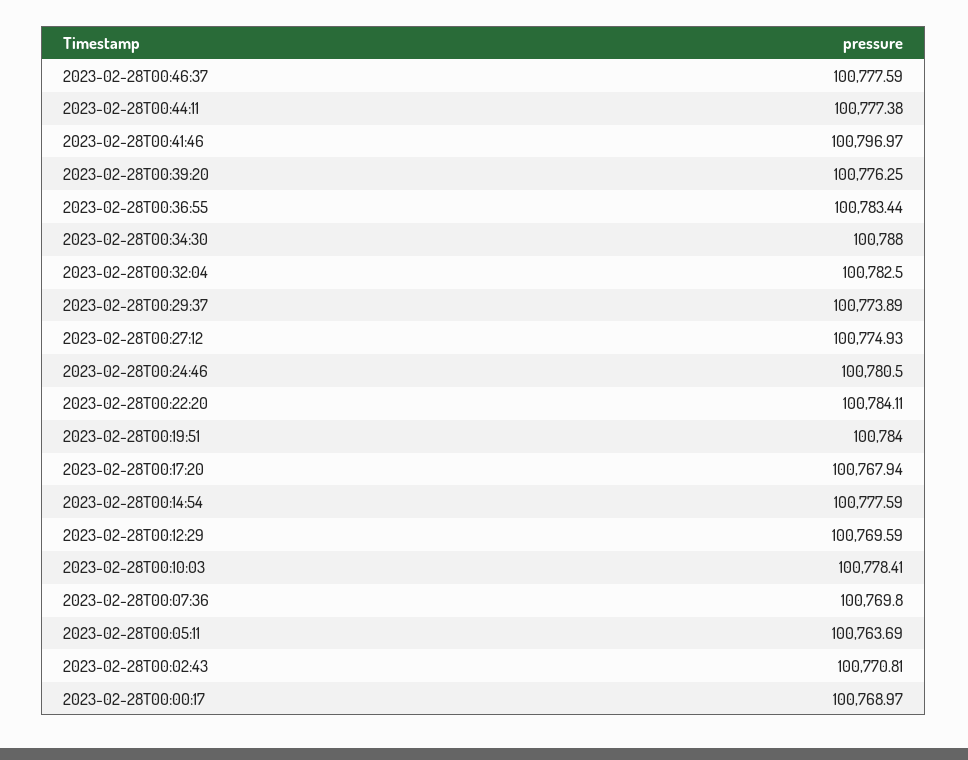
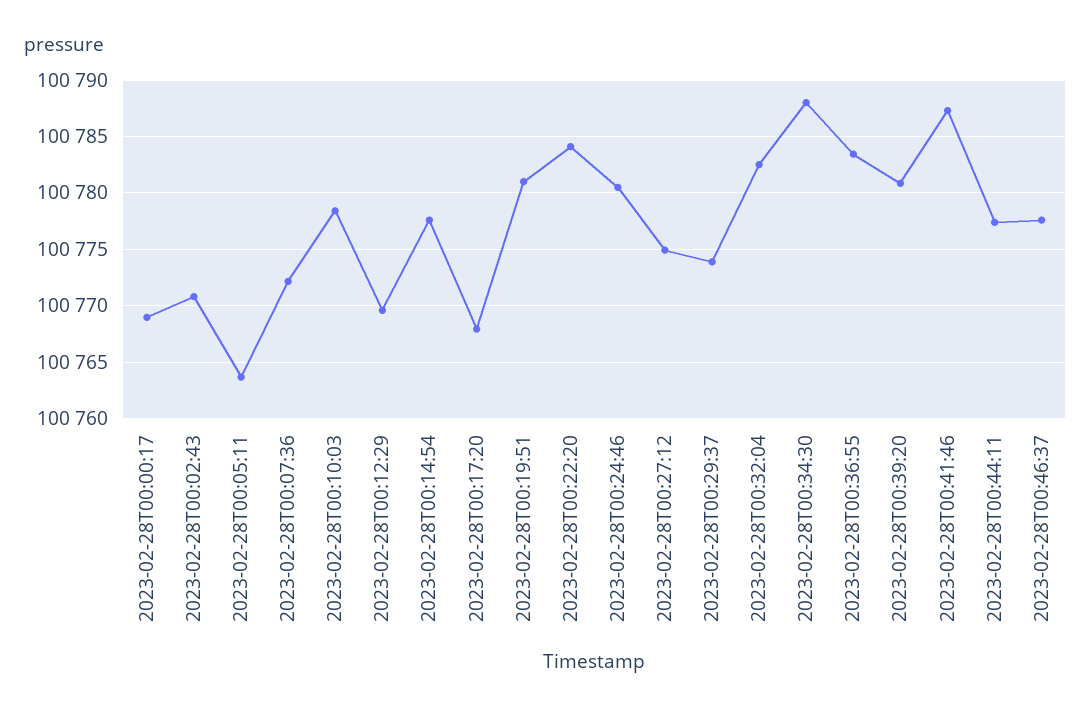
  {
    "2023-02-28T00:46:37": 100777.59,
    "2023-02-28T00:44:11": 100777.38,
-   "2023-02-28T00:41:46": 100796.97,
+   "2023-02-28T00:41:46": 100787,
-   "2023-02-28T00:39:20": 100776.25,
+   "2023-02-28T00:39:20": 100781,
    "2023-02-28T00:36:55": 100783.44,
    "2023-02-28T00:34:30": 100788,
    "2023-02-28T00:32:04": 100782.5,
    "2023-02-28T00:29:37": 100773.89,
    "2023-02-28T00:27:12": 100774.93,
    "2023-02-28T00:24:46": 100780.5,
    "2023-02-28T00:22:20": 100784.11,
-   "2023-02-28T00:19:51": 100784,
+   "2023-02-28T00:19:51": 100781,
    "2023-02-28T00:17:20": 100767.94,
    "2023-02-28T00:14:54": 100777.59,
    "2023-02-28T00:12:29": 100769.59,
    "2023-02-28T00:10:03": 100778.41,
-   "2023-02-28T00:07:36": 100769.8,
+   "2023-02-28T00:07:36": 100772,
    "2023-02-28T00:05:11": 100763.69,
    "2023-02-28T00:02:43": 100770.81,
    "2023-02-28T00:00:17": 100768.97
  }

